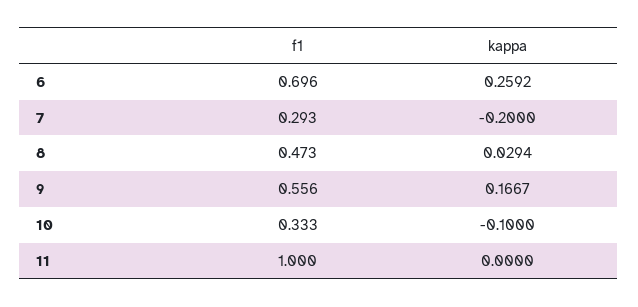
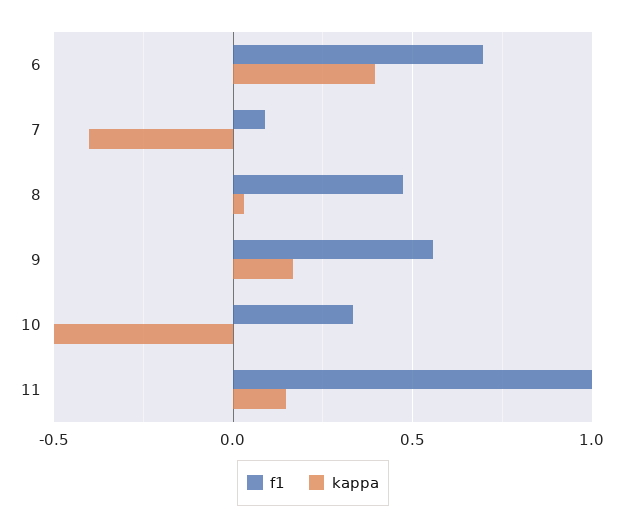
  {
    "f1": {
      "6": 0.696,
-     "7": 0.293,
+     "7": 0.1,
      "8": 0.473,
      "9": 0.556,
      "10": 0.333,
      "11": 1
    },
    "kappa": {
-     "6": 0.2592,
+     "6": 0.4,
-     "7": -0.2,
+     "7": -0.4,
      "8": 0.0294,
      "9": 0.1667,
-     "10": -0.1,
+     "10": -0.5,
-     "11": 0
+     "11": 0.15
    }
  }

